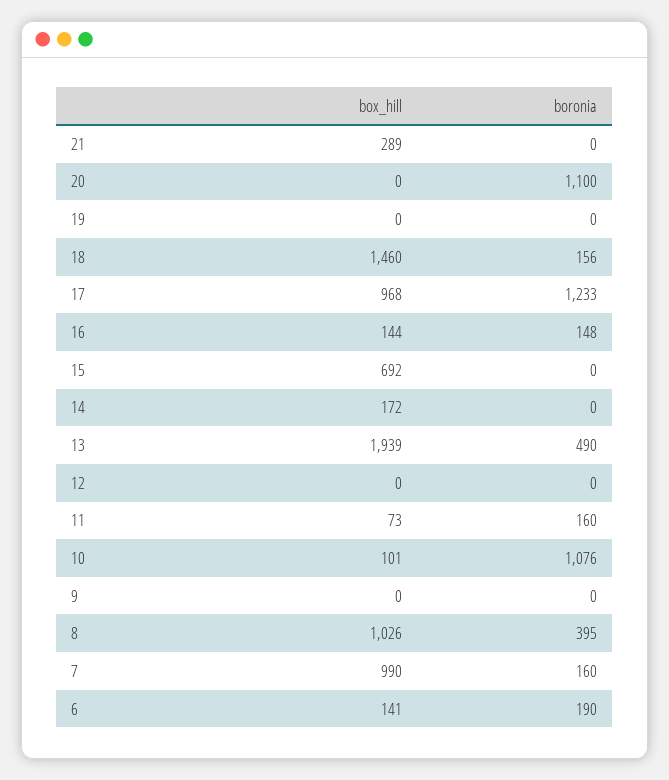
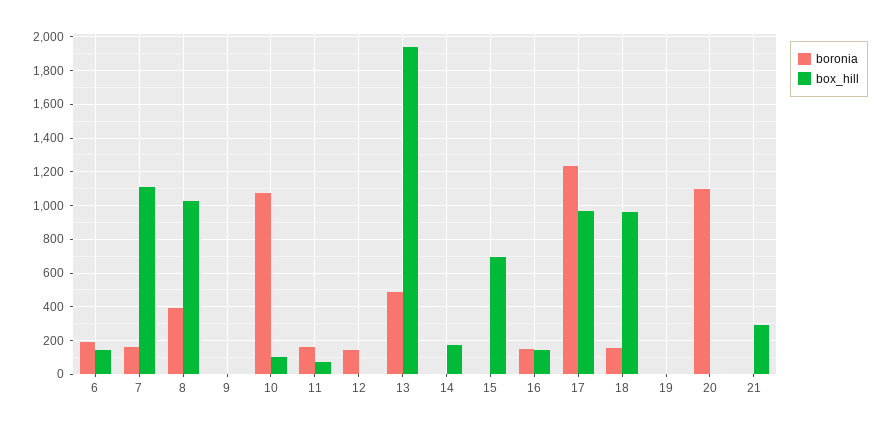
  {
    "box_hill": {
      "21": 289,
      "20": 0,
      "19": 0,
-     "18": 1460,
+     "18": 950,
      "17": 968,
      "16": 144,
      "15": 692,
      "14": 172,
      "13": 1939,
      "12": 0,
      "11": 73,
      "10": 101,
      "9": 0,
      "8": 1026,
-     "7": 990,
+     "7": 1100,
      "6": 141
    },
    "boronia": {
      "21": 0,
      "20": 1100,
      "19": 0,
      "18": 156,
      "17": 1233,
      "16": 148,
      "15": 0,
      "14": 0,
      "13": 490,
-     "12": 0,
+     "12": 150,
      "11": 160,
      "10": 1076,
      "9": 0,
      "8": 395,
      "7": 160,
      "6": 190
    }
  }

